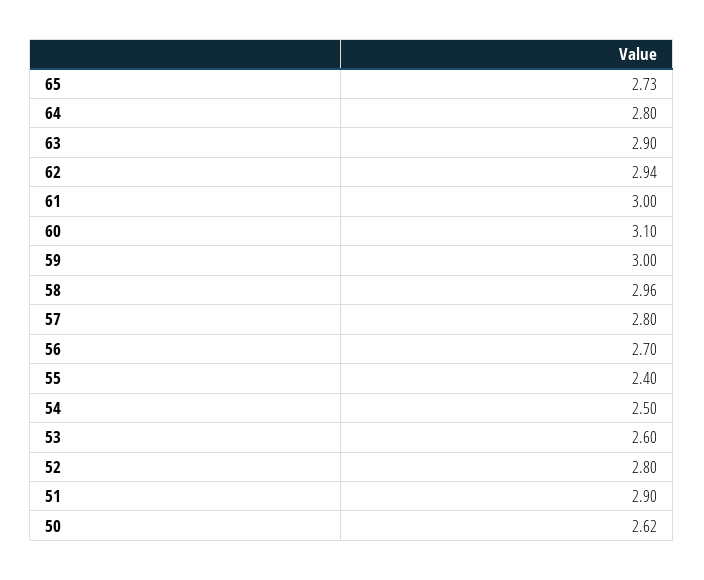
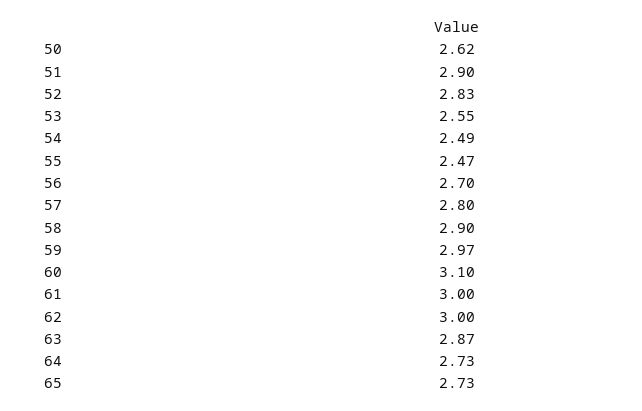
  {
    "65": 2.73,
-   "64": 2.8,
+   "64": 2.73,
-   "63": 2.9,
+   "63": 2.87,
-   "62": 2.94,
+   "62": 3,
    "61": 3,
    "60": 3.1,
-   "59": 3,
+   "59": 2.97,
-   "58": 2.96,
+   "58": 2.9,
    "57": 2.8,
    "56": 2.7,
-   "55": 2.4,
+   "55": 2.47,
-   "54": 2.5,
+   "54": 2.49,
-   "53": 2.6,
+   "53": 2.55,
-   "52": 2.8,
+   "52": 2.83,
    "51": 2.9,
    "50": 2.62
  }

